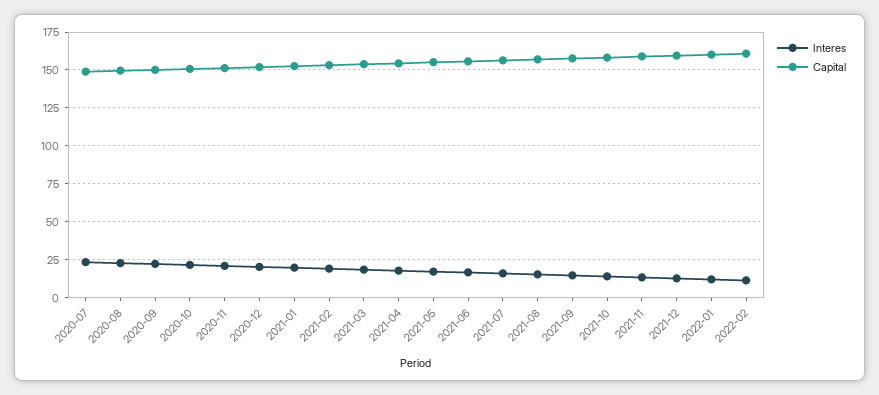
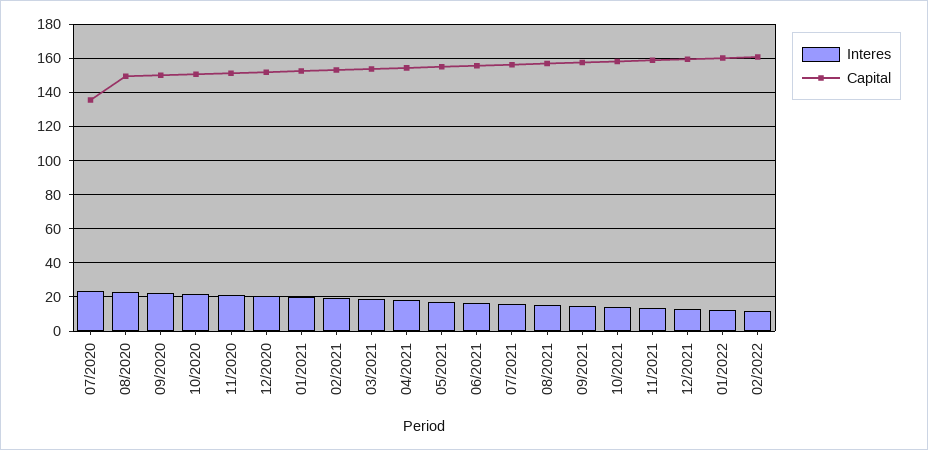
  {
    "Interes": {
      "2020-07": 25,
      "2020-08": 25,
      "2020-09": 20,
      "2020-10": 20,
      "2020-11": 20,
      "2020-12": 20,
      "2021-01": 20,
      "2021-02": 20,
      "2021-03": 20,
      "2021-04": 20,
      "2021-05": 15,
      "2021-06": 15,
      "2021-07": 15,
      "2021-08": 15,
      "2021-09": 15,
      "2021-10": 15,
      "2021-11": 15,
      "2021-12": 15,
      "2022-01": 10,
      "2022-02": 10
    },
    "Capital": {
-     "2020-07": 150,
+     "2020-07": 135,
      "2020-08": 150,
      "2020-09": 150,
      "2020-10": 150,
      "2020-11": 150,
      "2020-12": 150,
      "2021-01": 155,
      "2021-02": 155,
      "2021-03": 155,
      "2021-04": 155,
      "2021-05": 155,
      "2021-06": 155,
      "2021-07": 155,
      "2021-08": 155,
      "2021-09": 160,
      "2021-10": 160,
      "2021-11": 160,
      "2021-12": 160,
      "2022-01": 160,
      "2022-02": 160
    }
  }

